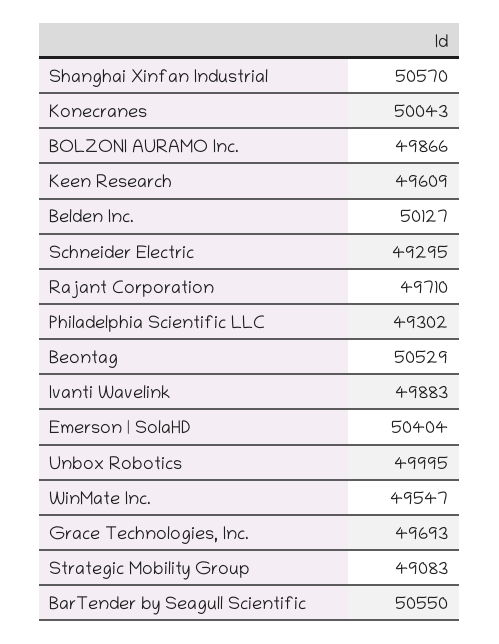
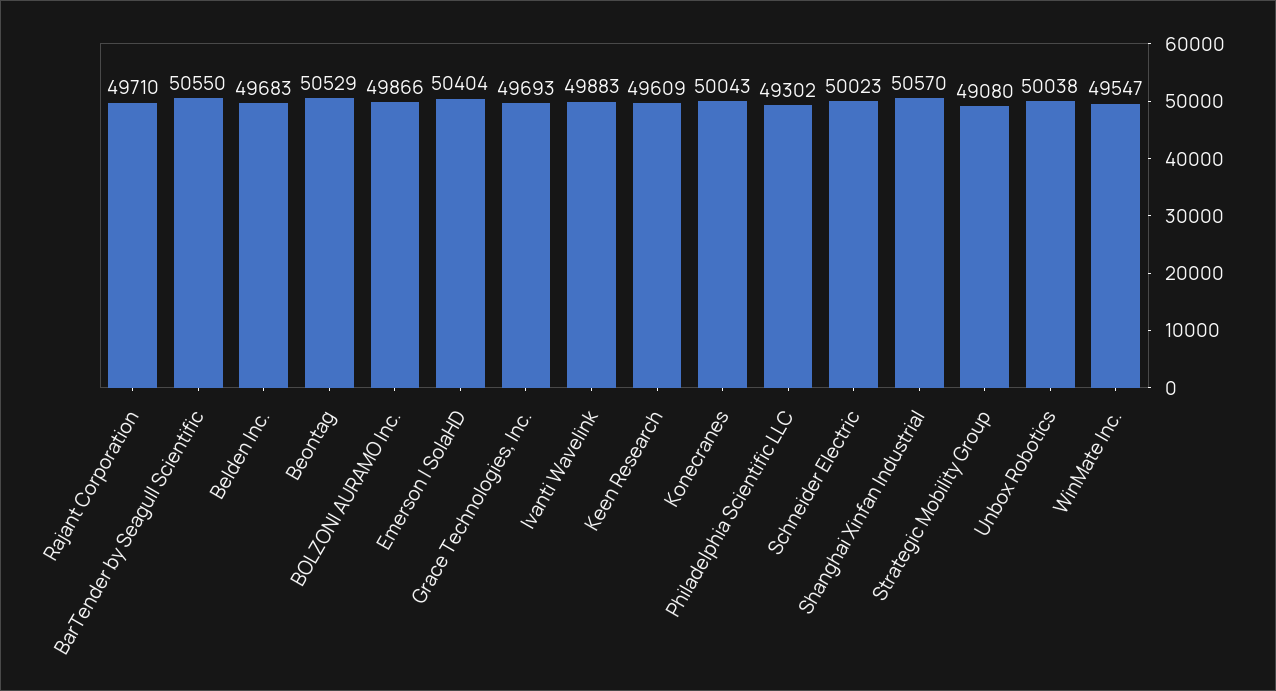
  {
    "Shanghai Xinfan Industrial": 50570,
    "Konecranes": 50043,
    "BOLZONI AURAMO Inc.": 49866,
    "Keen Research": 49609,
-   "Belden Inc.": 50127,
+   "Belden Inc.": 49683,
-   "Schneider Electric": 49295,
+   "Schneider Electric": 50023,
    "Rajant Corporation": 49710,
    "Philadelphia Scientific LLC": 49302,
    "Beontag": 50529,
    "Ivanti Wavelink": 49883,
    "Emerson | SolaHD": 50404,
-   "Unbox Robotics": 49995,
+   "Unbox Robotics": 50038,
    "WinMate Inc.": 49547,
    "Grace Technologies, Inc.": 49693,
-   "Strategic Mobility Group": 49083,
+   "Strategic Mobility Group": 49080,
    "BarTender by Seagull Scientific": 50550
  }

